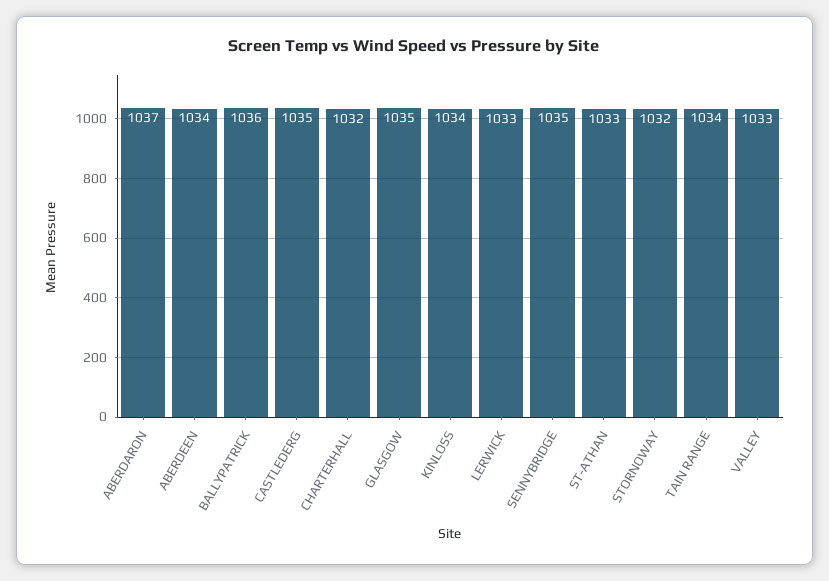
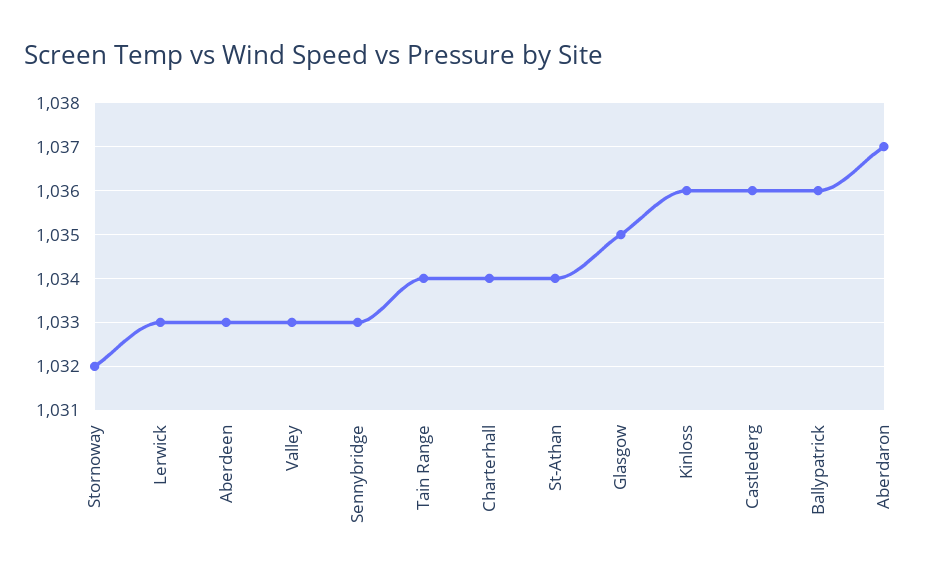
  {
    "ABERDARON": 1037,
-   "ABERDEEN": 1034,
+   "ABERDEEN": 1033,
    "BALLYPATRICK": 1036,
-   "CASTLEDERG": 1035,
+   "CASTLEDERG": 1036,
-   "CHARTERHALL": 1032,
+   "CHARTERHALL": 1034,
    "GLASGOW": 1035,
-   "KINLOSS": 1034,
+   "KINLOSS": 1036,
    "LERWICK": 1033,
-   "SENNYBRIDGE": 1035,
+   "SENNYBRIDGE": 1033,
-   "ST-ATHAN": 1033,
+   "ST-ATHAN": 1034,
    "STORNOWAY": 1032,
    "TAIN RANGE": 1034,
    "VALLEY": 1033
  }

